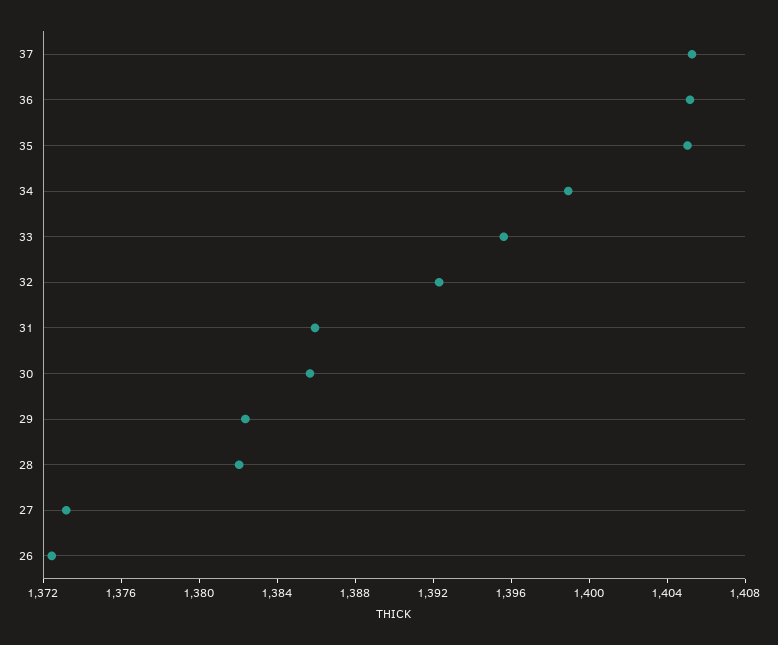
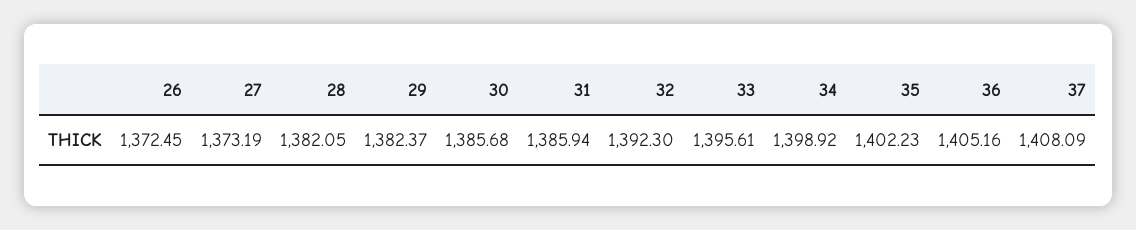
  {
-   "37": 1405,
+   "37": 1408.09,
    "36": 1405.16,
-   "35": 1405,
+   "35": 1402.23,
    "34": 1398.92,
    "33": 1395.61,
    "32": 1392.3,
    "31": 1385.94,
    "30": 1385.68,
    "29": 1382.37,
    "28": 1382.05,
    "27": 1373.19,
    "26": 1372.45
  }

